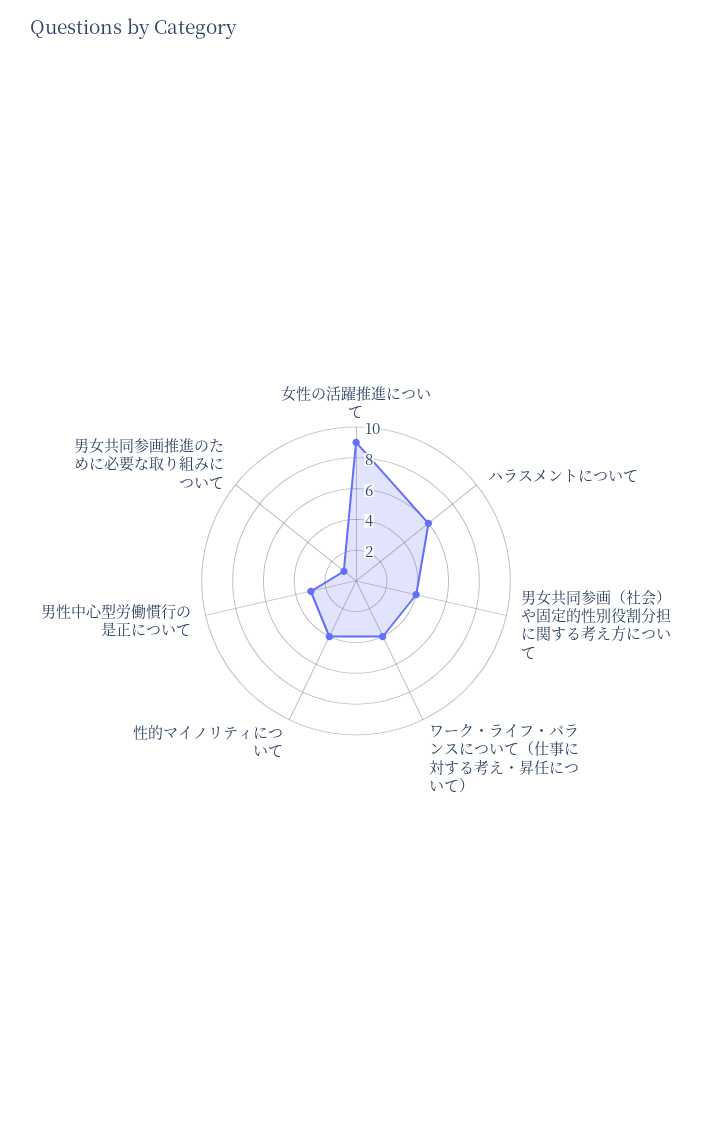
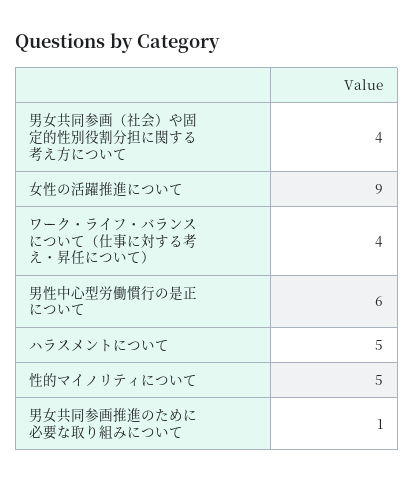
  {
    "女性の活躍推進について": 9,
-   "ハラスメントについて": 6,
+   "ハラスメントについて": 5,
    "男女共同参画（社会）や固定的性別役割分担に関する考え方について": 4,
    "ワーク・ライフ・バランスについて（仕事に対する考え・昇任について）": 4,
-   "性的マイノリティについて": 4,
+   "性的マイノリティについて": 5,
-   "男性中心型労働慣行の是正について": 3,
+   "男性中心型労働慣行の是正について": 6,
    "男女共同参画推進のために必要な取り組みについて": 1
  }

